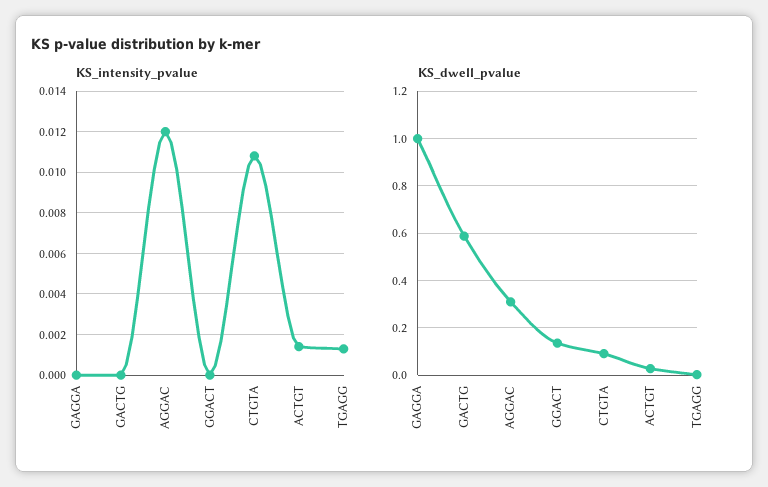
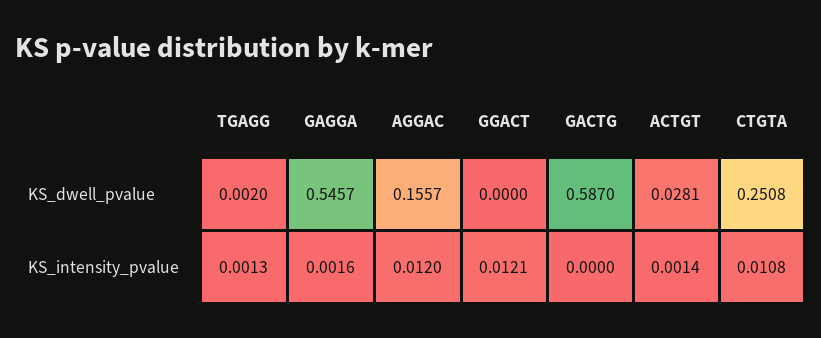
  {
    "KS_intensity_pvalue": {
-     "GAGGA": 0,
+     "GAGGA": 0.0016,
      "GACTG": 0,
      "AGGAC": 0.012,
-     "GGACT": 0,
+     "GGACT": 0.0121,
      "CTGTA": 0.0108,
      "ACTGT": 0.0014,
      "TGAGG": 0.0013
    },
    "KS_dwell_pvalue": {
-     "GAGGA": 1,
+     "GAGGA": 0.5457,
      "GACTG": 0.587,
-     "AGGAC": 0.3,
+     "AGGAC": 0.1557,
-     "GGACT": 0.15,
+     "GGACT": 0,
-     "CTGTA": 0.1,
+     "CTGTA": 0.2508,
      "ACTGT": 0.0281,
      "TGAGG": 0.002
    }
  }

